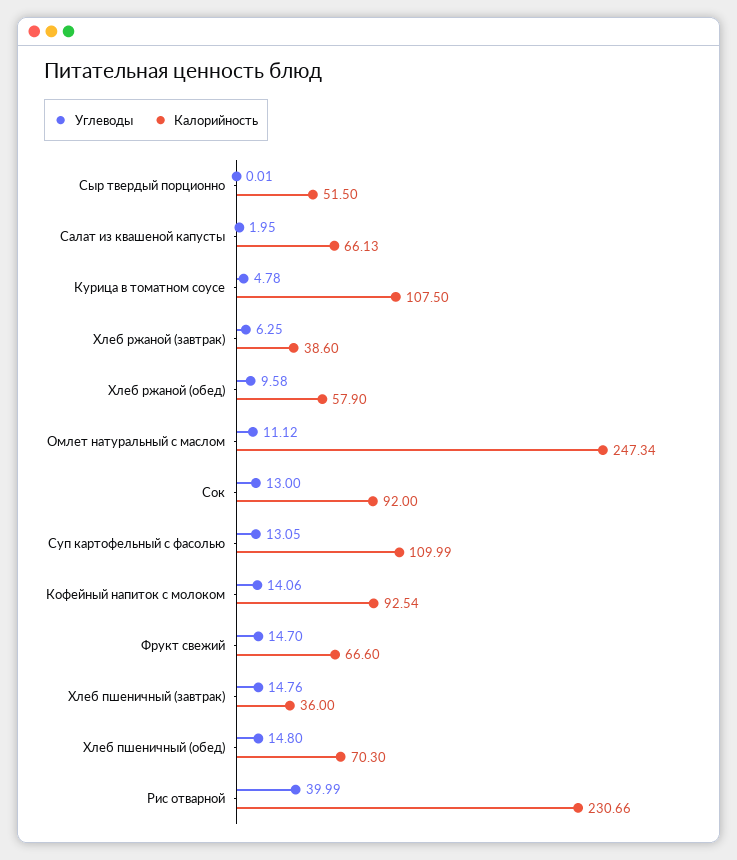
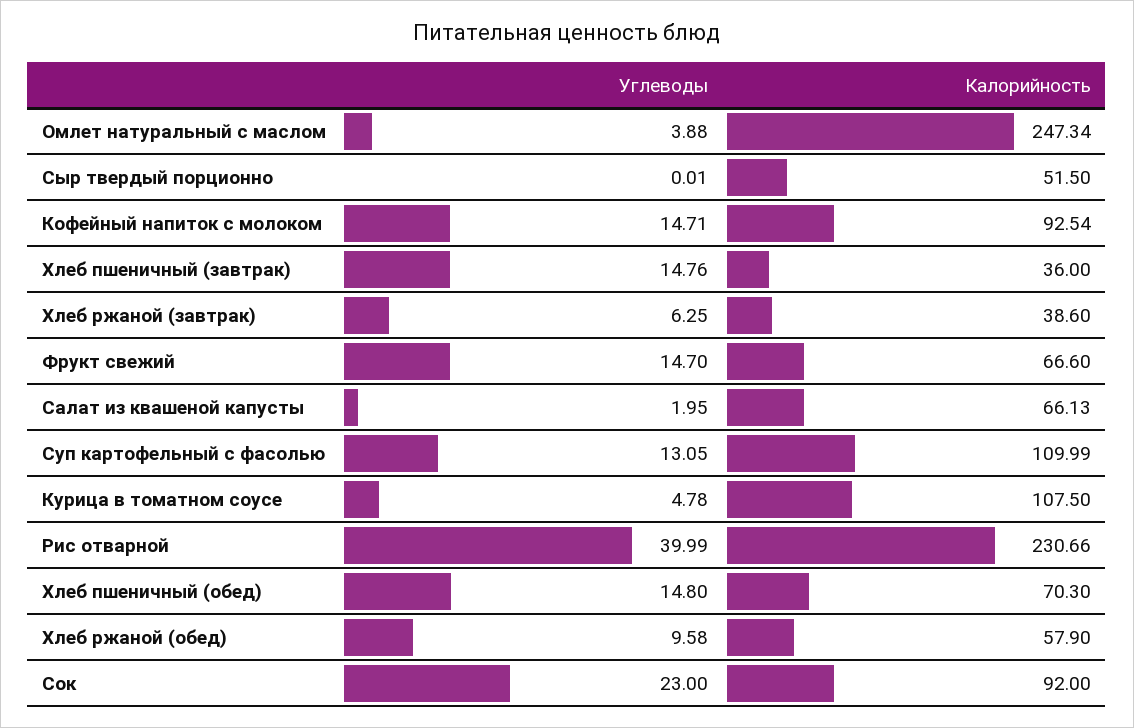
  {
    "Углеводы": {
      "Сыр твердый порционно": 0.01,
      "Салат из квашеной капусты": 1.95,
      "Курица в томатном соусе": 4.78,
      "Хлеб ржаной (завтрак)": 6.25,
      "Хлеб ржаной (обед)": 9.58,
-     "Омлет натуральный с маслом": 11.12,
+     "Омлет натуральный с маслом": 3.88,
-     "Сок": 13,
+     "Сок": 23,
      "Суп картофельный с фасолью": 13.05,
-     "Кофейный напиток с молоком": 14.06,
+     "Кофейный напиток с молоком": 14.71,
      "Фрукт свежий": 14.7,
      "Хлеб пшеничный (завтрак)": 14.76,
      "Хлеб пшеничный (обед)": 14.8,
      "Рис отварной": 39.99
    },
    "Калорийность": {
      "Сыр твердый порционно": 51.5,
      "Салат из квашеной капусты": 66.13,
      "Курица в томатном соусе": 107.5,
      "Хлеб ржаной (завтрак)": 38.6,
      "Хлеб ржаной (обед)": 57.9,
      "Омлет натуральный с маслом": 247.34,
      "Сок": 92,
      "Суп картофельный с фасолью": 109.99,
      "Кофейный напиток с молоком": 92.54,
      "Фрукт свежий": 66.6,
      "Хлеб пшеничный (завтрак)": 36,
      "Хлеб пшеничный (обед)": 70.3,
      "Рис отварной": 230.66
    }
  }

